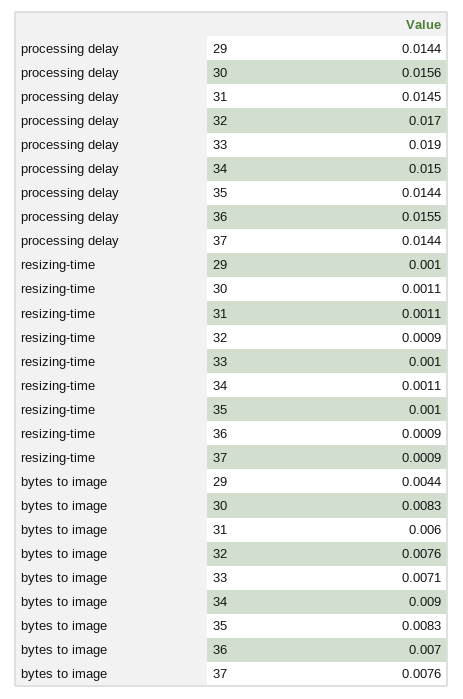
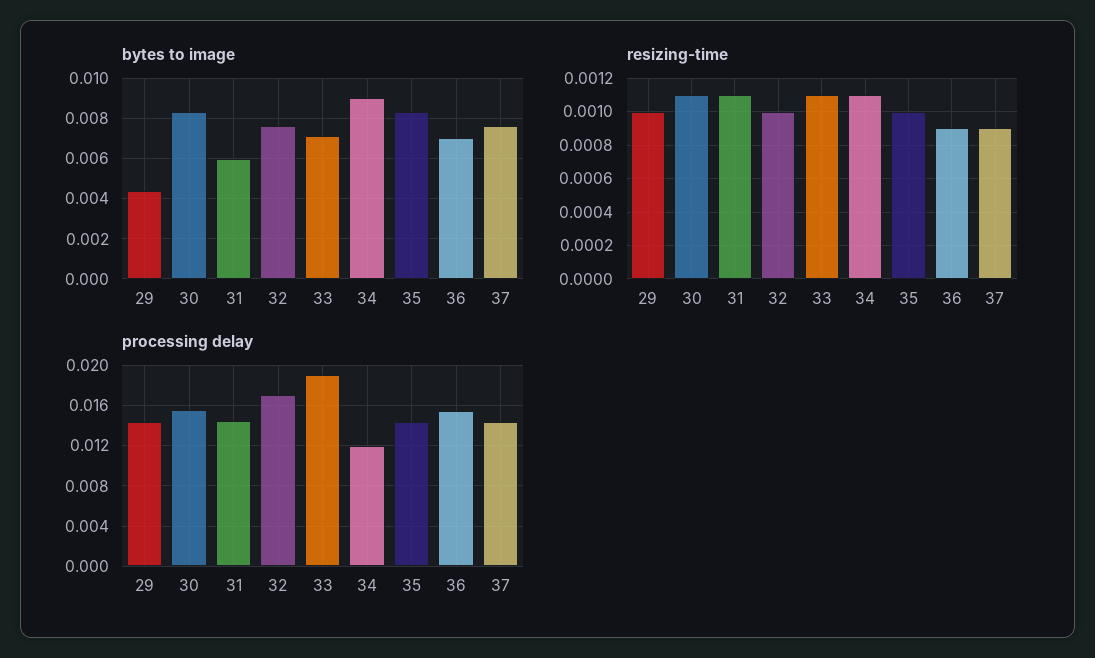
  {
    "processing delay": {
      "29": 0.0144,
      "30": 0.0156,
      "31": 0.0145,
      "32": 0.017,
      "33": 0.019,
-     "34": 0.015,
+     "34": 0.012,
      "35": 0.0144,
      "36": 0.0155,
      "37": 0.0144
    },
    "resizing-time": {
      "29": 0.001,
      "30": 0.0011,
      "31": 0.0011,
-     "32": 0.0009,
+     "32": 0.001,
-     "33": 0.001,
+     "33": 0.0011,
      "34": 0.0011,
      "35": 0.001,
      "36": 0.0009,
      "37": 0.0009
    },
    "bytes to image": {
      "29": 0.0044,
      "30": 0.0083,
      "31": 0.006,
      "32": 0.0076,
      "33": 0.0071,
      "34": 0.009,
      "35": 0.0083,
      "36": 0.007,
      "37": 0.0076
    }
  }

